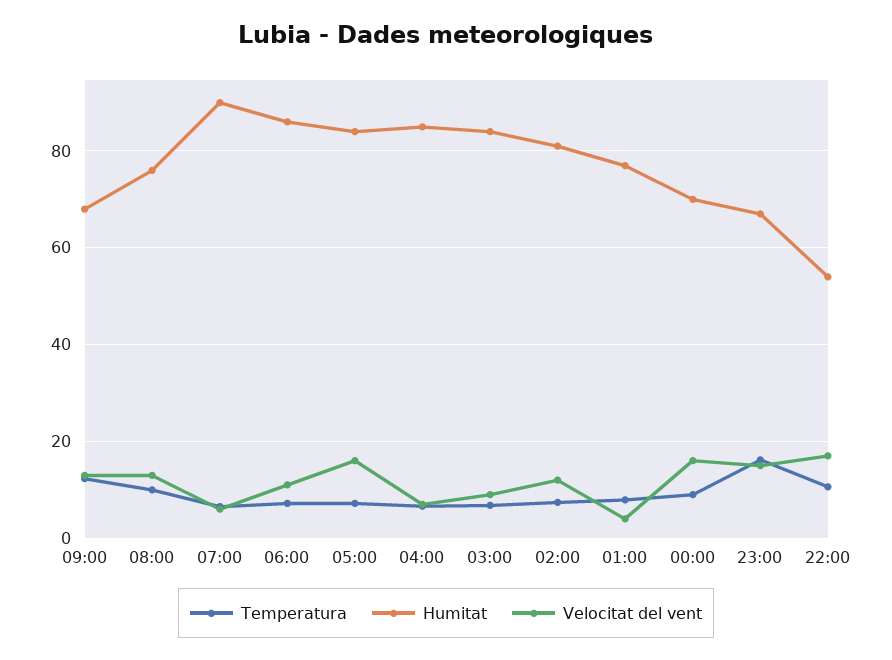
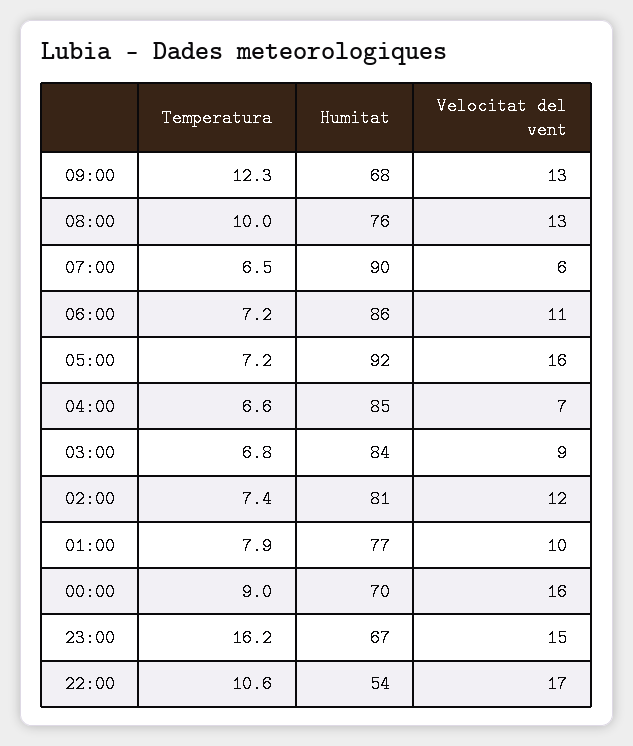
  {
    "Temperatura": {
      "09:00": 12.3,
      "08:00": 10,
      "07:00": 6.5,
      "06:00": 7.2,
      "05:00": 7.2,
      "04:00": 6.6,
      "03:00": 6.8,
      "02:00": 7.4,
      "01:00": 7.9,
      "00:00": 9,
      "23:00": 16.2,
      "22:00": 10.6
    },
    "Humitat": {
      "09:00": 68,
      "08:00": 76,
      "07:00": 90,
      "06:00": 86,
-     "05:00": 84,
+     "05:00": 92,
      "04:00": 85,
      "03:00": 84,
      "02:00": 81,
      "01:00": 77,
      "00:00": 70,
      "23:00": 67,
      "22:00": 54
    },
    "Velocitat del vent": {
      "09:00": 13,
      "08:00": 13,
      "07:00": 6,
      "06:00": 11,
      "05:00": 16,
      "04:00": 7,
      "03:00": 9,
      "02:00": 12,
-     "01:00": 4,
+     "01:00": 10,
      "00:00": 16,
      "23:00": 15,
      "22:00": 17
    }
  }

